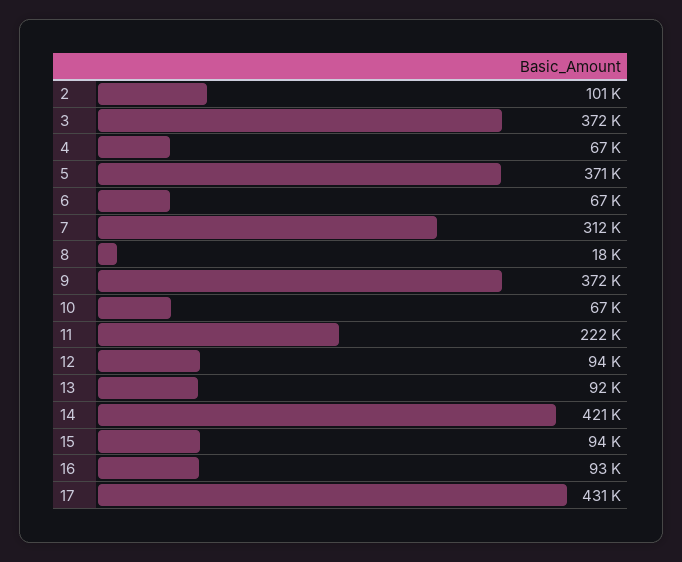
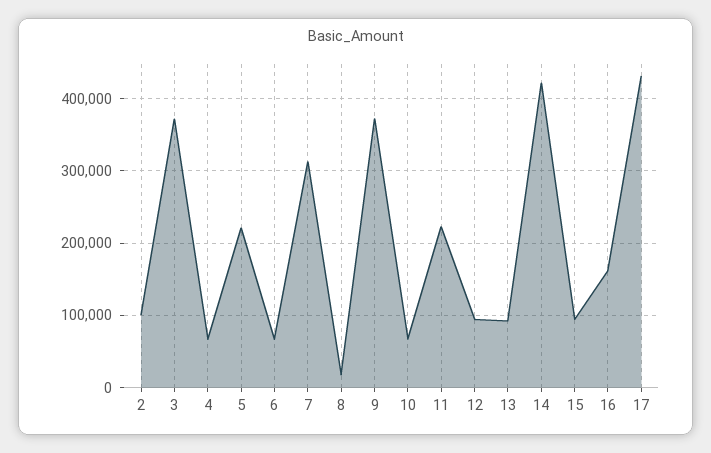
  {
    "2": 101000,
    "3": 372000,
    "4": 67000,
-   "5": 371000,
+   "5": 220000,
    "6": 67000,
    "7": 312000,
    "8": 18000,
    "9": 372000,
    "10": 67000,
    "11": 222000,
    "12": 94000,
    "13": 92000,
    "14": 421000,
    "15": 94000,
-   "16": 93000,
+   "16": 160000,
    "17": 431000
  }

